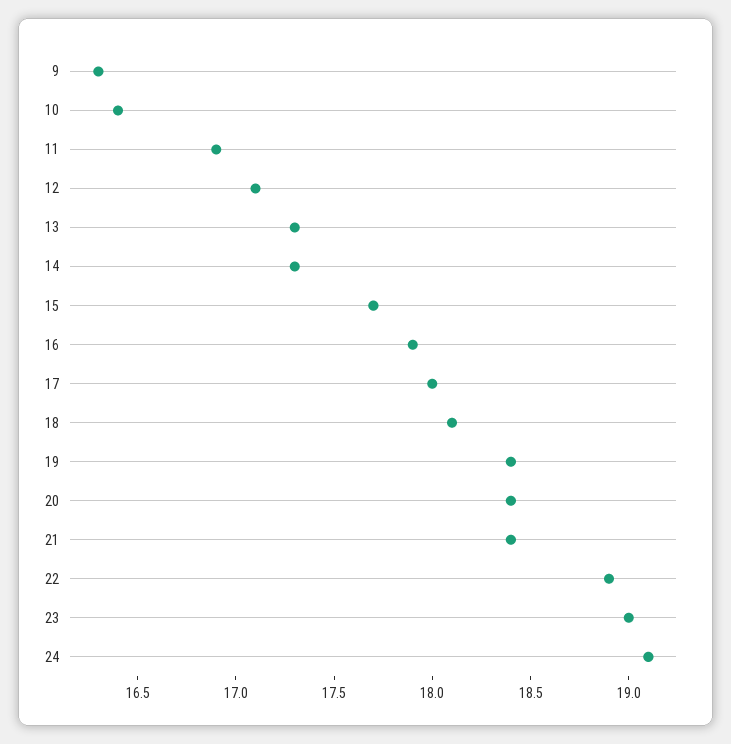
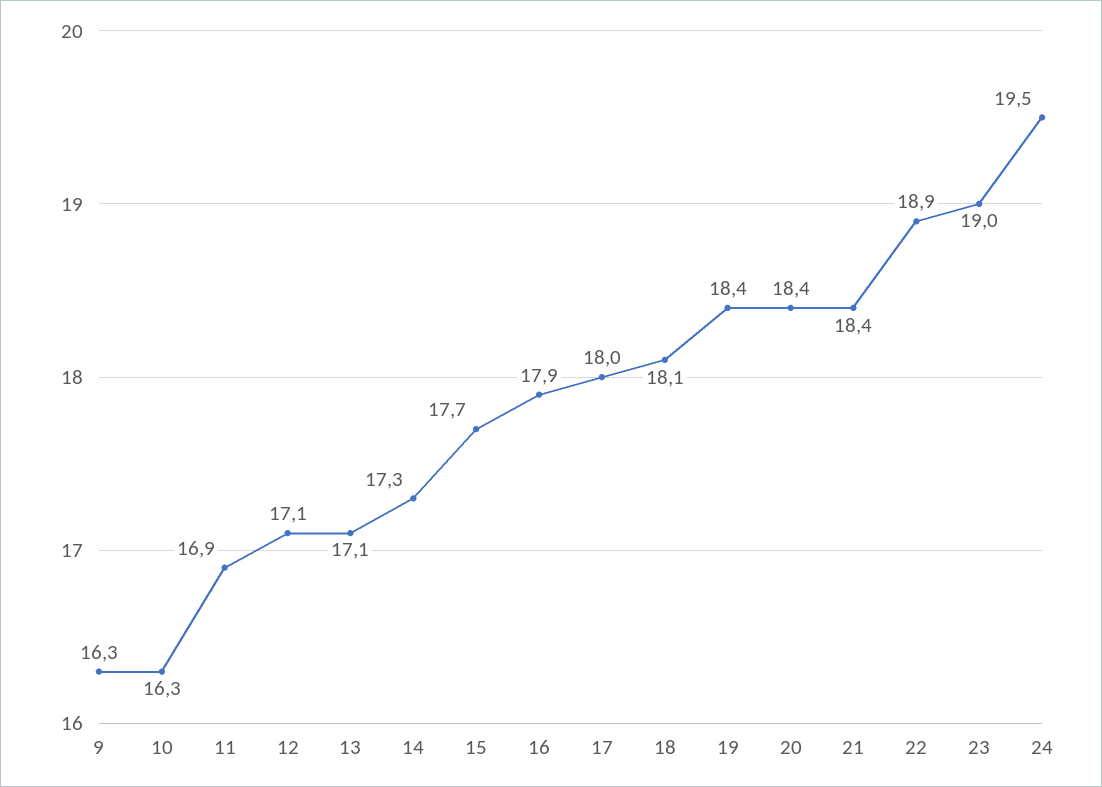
  {
    "9": 16.3,
-   "10": 16.4,
+   "10": 16.3,
    "11": 16.9,
    "12": 17.1,
-   "13": 17.3,
+   "13": 17.1,
    "14": 17.3,
    "15": 17.7,
    "16": 17.9,
    "17": 18,
    "18": 18.1,
    "19": 18.4,
    "20": 18.4,
    "21": 18.4,
    "22": 18.9,
    "23": 19,
-   "24": 19.1
+   "24": 19.5
  }

